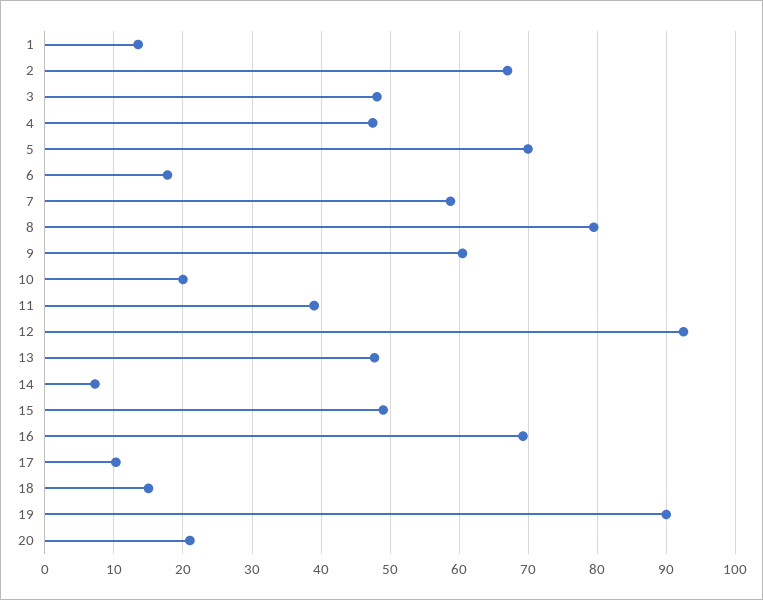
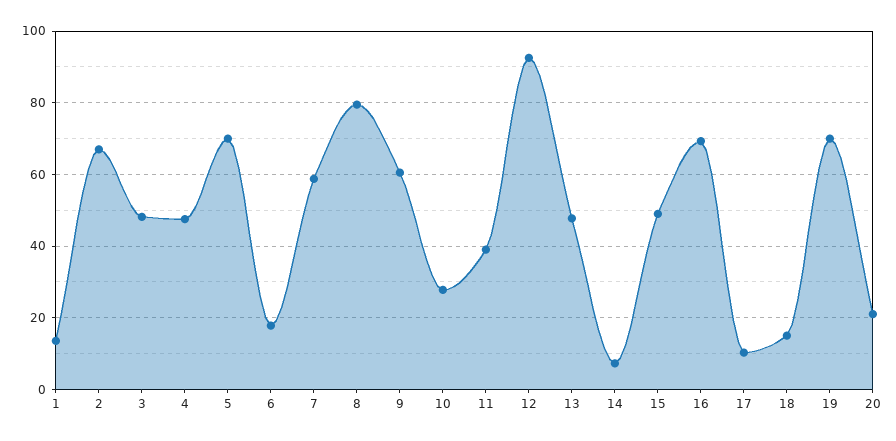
  {
    "1": 14,
    "2": 67,
    "3": 48,
    "4": 48,
    "5": 70,
    "6": 18,
    "7": 59,
    "8": 80,
    "9": 61,
-   "10": 20,
+   "10": 28,
    "11": 39,
    "12": 93,
    "13": 48,
    "14": 7,
    "15": 49,
    "16": 69,
    "17": 10,
    "18": 15,
-   "19": 90,
+   "19": 70,
    "20": 21
  }

